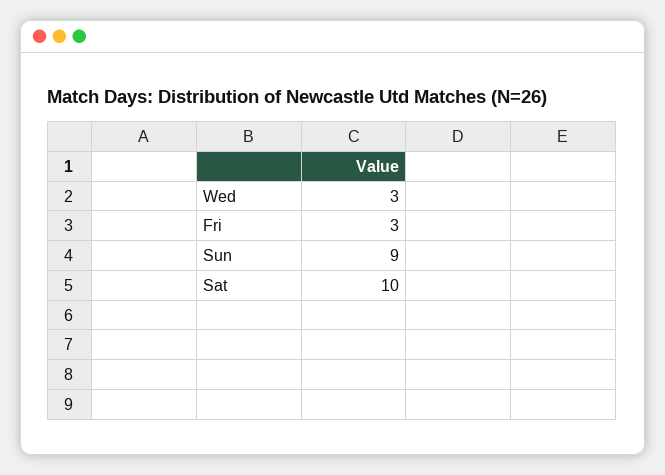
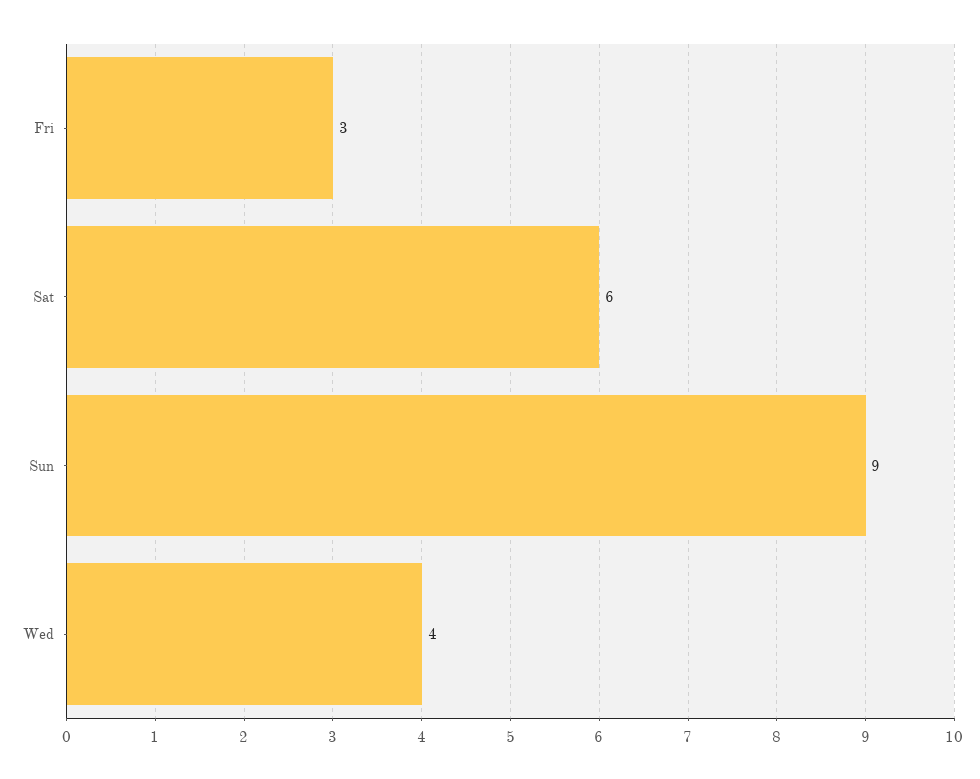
  {
-   "Wed": 3,
+   "Wed": 4,
    "Fri": 3,
    "Sun": 9,
-   "Sat": 10
+   "Sat": 6
  }

